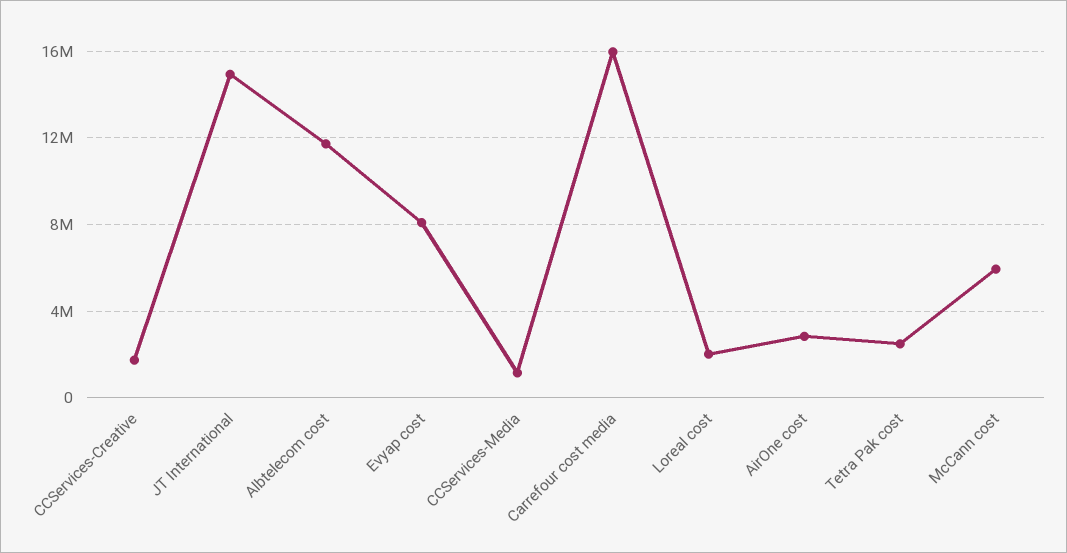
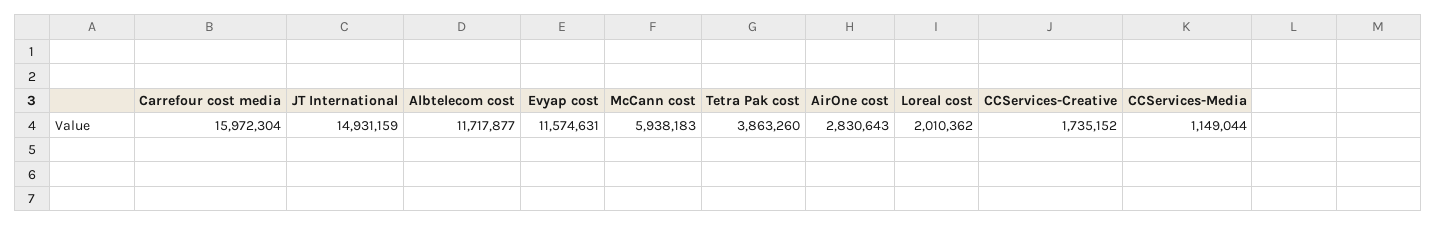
  {
    "CCServices-Creative": 1735152,
    "JT International": 14931159,
    "Albtelecom cost": 11717877,
-   "Evyap cost": 8000000,
+   "Evyap cost": 11574631,
    "CCServices-Media": 1149044,
    "Carrefour cost media": 15972304,
    "Loreal cost": 2010362,
    "AirOne cost": 2830643,
-   "Tetra Pak cost": 2500000,
+   "Tetra Pak cost": 3863260,
    "McCann cost": 5938183
  }

